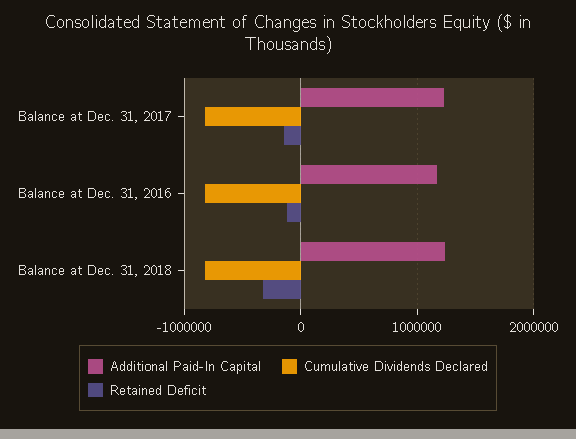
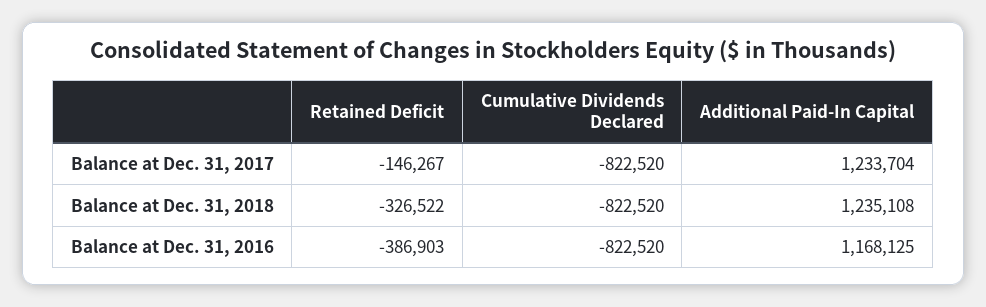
  {
    "Additional Paid-In Capital": {
      "Balance at Dec. 31, 2017": 1233704,
      "Balance at Dec. 31, 2016": 1168125,
      "Balance at Dec. 31, 2018": 1235108
    },
    "Cumulative Dividends Declared": {
      "Balance at Dec. 31, 2017": -822520,
      "Balance at Dec. 31, 2016": -822520,
      "Balance at Dec. 31, 2018": -822520
    },
    "Retained Deficit": {
      "Balance at Dec. 31, 2017": -146267,
-     "Balance at Dec. 31, 2016": -100000,
+     "Balance at Dec. 31, 2016": -386903,
      "Balance at Dec. 31, 2018": -326522
    }
  }

